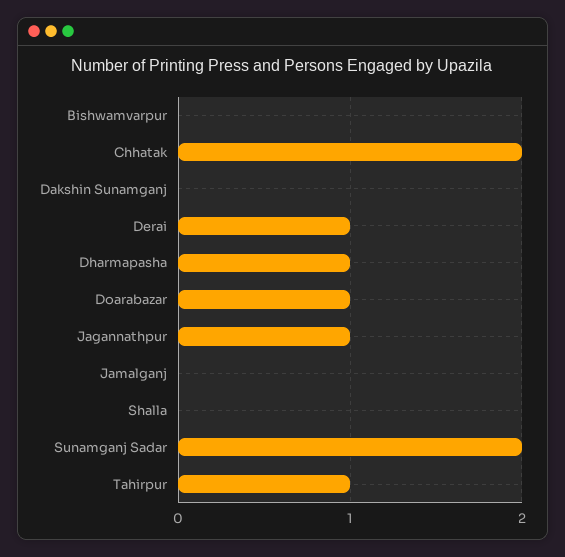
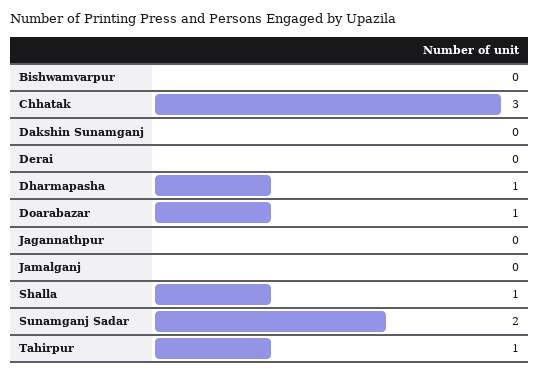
  {
    "Bishwamvarpur": 0,
-   "Chhatak": 2,
+   "Chhatak": 3,
    "Dakshin Sunamganj": 0,
-   "Derai": 1,
+   "Derai": 0,
    "Dharmapasha": 1,
    "Doarabazar": 1,
-   "Jagannathpur": 1,
+   "Jagannathpur": 0,
    "Jamalganj": 0,
-   "Shalla": 0,
+   "Shalla": 1,
    "Sunamganj Sadar": 2,
    "Tahirpur": 1
  }

